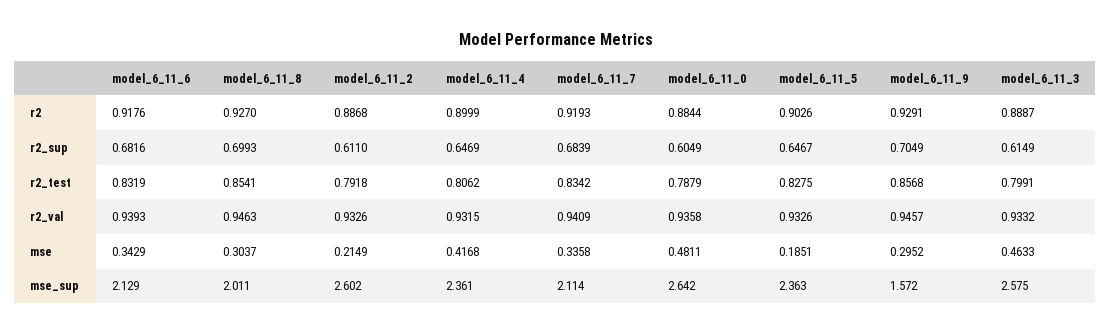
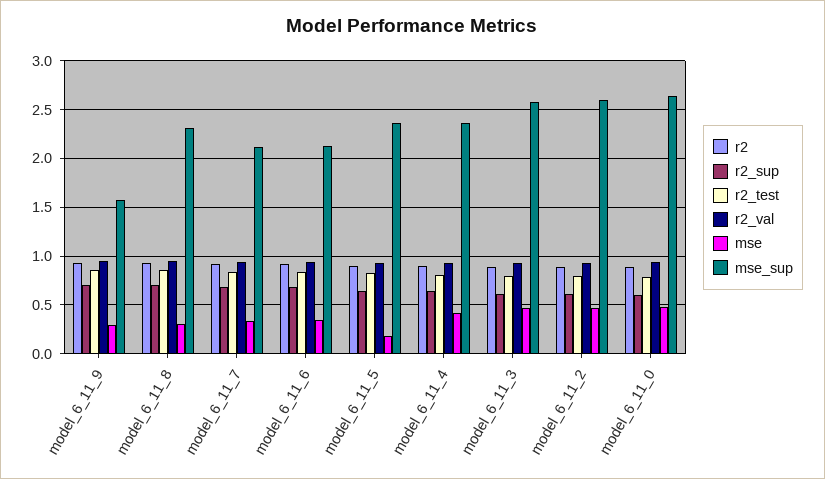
  {
    "r2": {
      "model_6_11_6": 0.9176,
      "model_6_11_8": 0.927,
      "model_6_11_2": 0.8868,
      "model_6_11_4": 0.8999,
      "model_6_11_7": 0.9193,
      "model_6_11_0": 0.8844,
      "model_6_11_5": 0.9026,
      "model_6_11_9": 0.9291,
      "model_6_11_3": 0.8887
    },
    "r2_sup": {
      "model_6_11_6": 0.6816,
      "model_6_11_8": 0.6993,
      "model_6_11_2": 0.611,
      "model_6_11_4": 0.6469,
      "model_6_11_7": 0.6839,
      "model_6_11_0": 0.6049,
      "model_6_11_5": 0.6467,
      "model_6_11_9": 0.7049,
      "model_6_11_3": 0.6149
    },
    "r2_test": {
      "model_6_11_6": 0.8319,
      "model_6_11_8": 0.8541,
      "model_6_11_2": 0.7918,
      "model_6_11_4": 0.8062,
      "model_6_11_7": 0.8342,
      "model_6_11_0": 0.7879,
      "model_6_11_5": 0.8275,
      "model_6_11_9": 0.8568,
      "model_6_11_3": 0.7991
    },
    "r2_val": {
      "model_6_11_6": 0.9393,
      "model_6_11_8": 0.9463,
      "model_6_11_2": 0.9326,
      "model_6_11_4": 0.9315,
      "model_6_11_7": 0.9409,
      "model_6_11_0": 0.9358,
      "model_6_11_5": 0.9326,
      "model_6_11_9": 0.9457,
      "model_6_11_3": 0.9332
    },
    "mse": {
      "model_6_11_6": 0.3429,
      "model_6_11_8": 0.3037,
-     "model_6_11_2": 0.2149,
+     "model_6_11_2": 0.5,
      "model_6_11_4": 0.4168,
      "model_6_11_7": 0.3358,
      "model_6_11_0": 0.4811,
      "model_6_11_5": 0.1851,
      "model_6_11_9": 0.2952,
      "model_6_11_3": 0.4633
    },
    "mse_sup": {
      "model_6_11_6": 2.129,
-     "model_6_11_8": 2.011,
+     "model_6_11_8": 2.3,
      "model_6_11_2": 2.602,
      "model_6_11_4": 2.361,
      "model_6_11_7": 2.114,
      "model_6_11_0": 2.642,
      "model_6_11_5": 2.363,
      "model_6_11_9": 1.572,
      "model_6_11_3": 2.575
    }
  }

